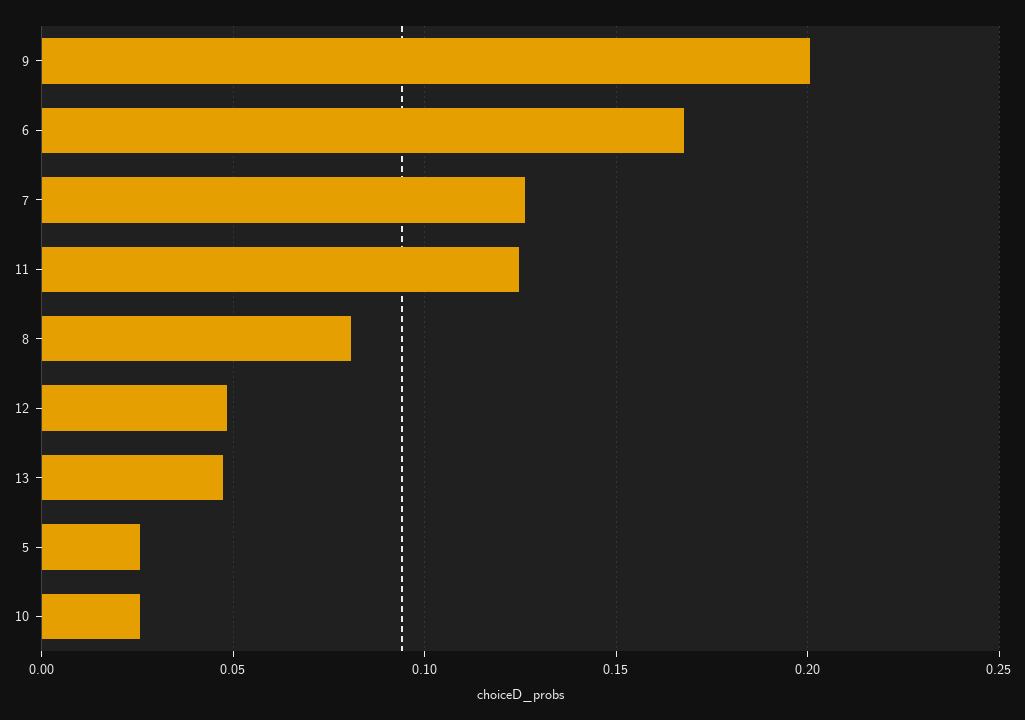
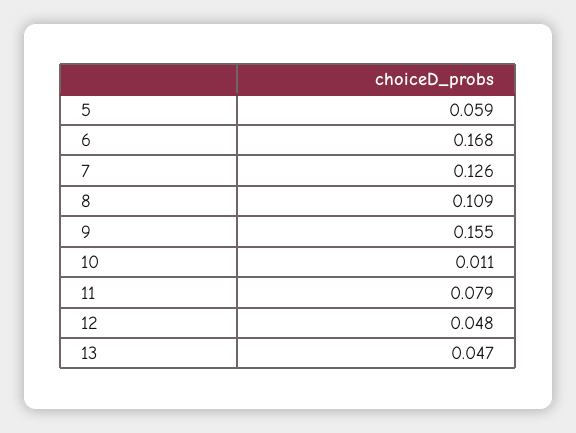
  {
-   "9": 0.2,
+   "9": 0.155,
    "6": 0.168,
    "7": 0.126,
-   "11": 0.125,
+   "11": 0.079,
-   "8": 0.08,
+   "8": 0.109,
    "12": 0.048,
    "13": 0.047,
-   "5": 0.025,
+   "5": 0.059,
-   "10": 0.025
+   "10": 0.011
  }

